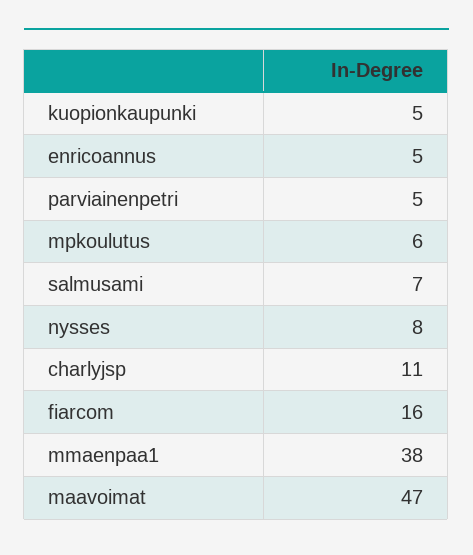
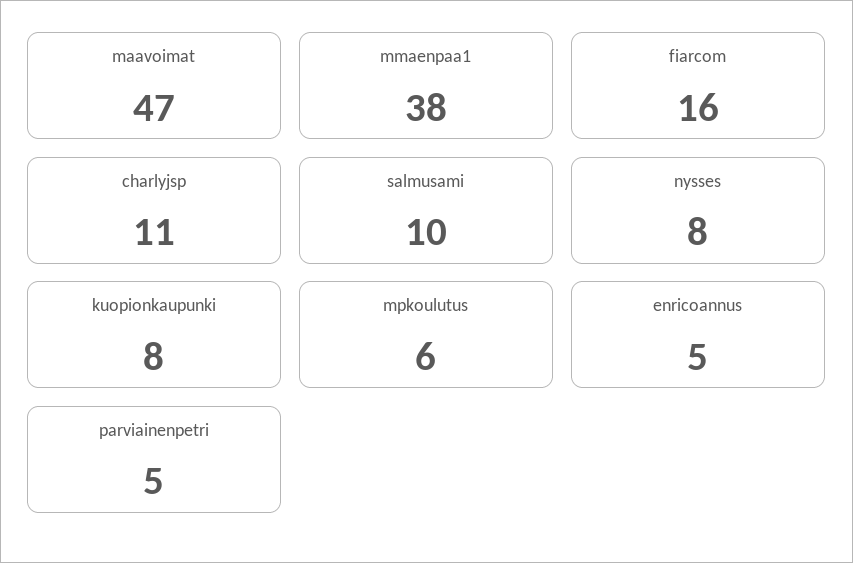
  {
-   "kuopionkaupunki": 5,
+   "kuopionkaupunki": 8,
    "enricoannus": 5,
    "parviainenpetri": 5,
    "mpkoulutus": 6,
-   "salmusami": 7,
+   "salmusami": 10,
    "nysses": 8,
    "charlyjsp": 11,
    "fiarcom": 16,
    "mmaenpaa1": 38,
    "maavoimat": 47
  }

